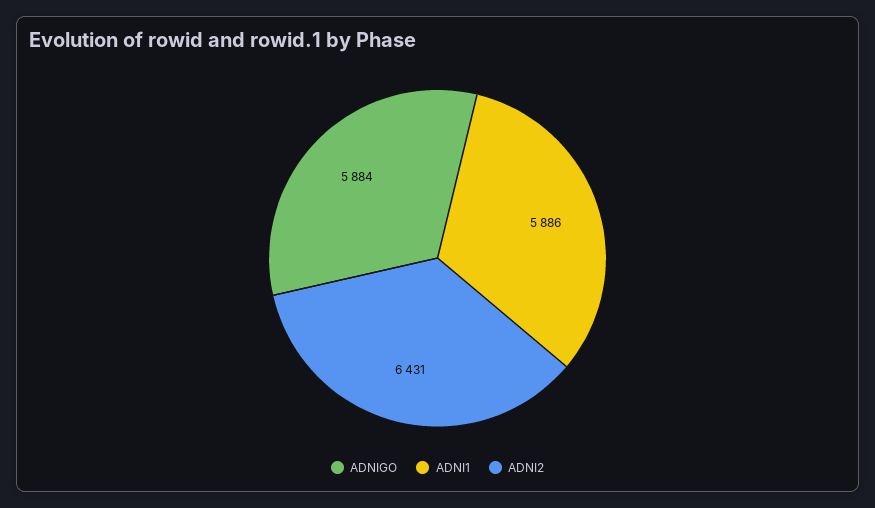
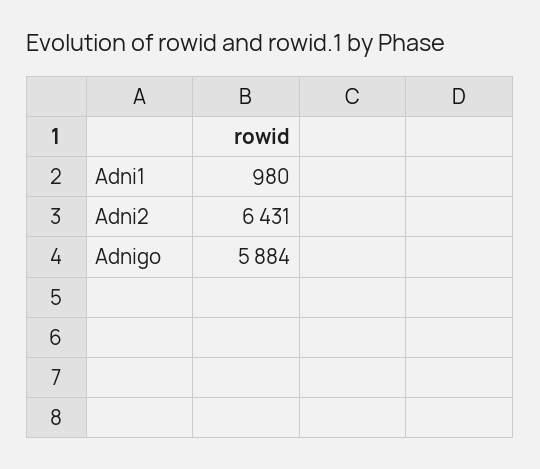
  {
    "ADNIGO": 5884,
-   "ADNI1": 5886,
+   "ADNI1": 980,
    "ADNI2": 6431
  }

